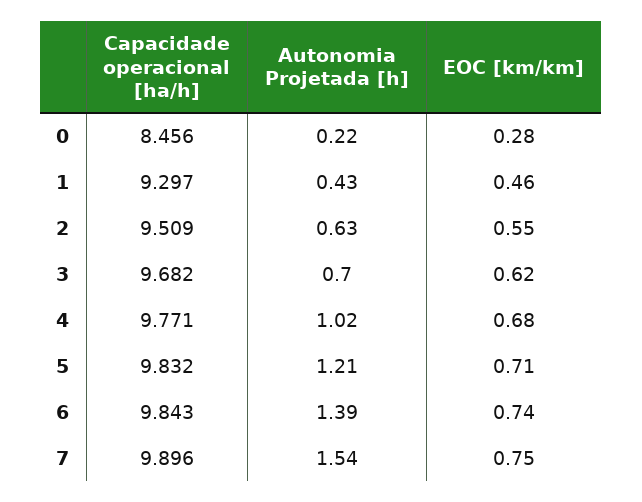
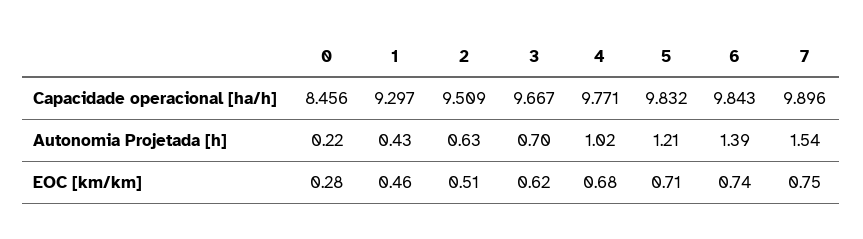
  {
    "Capacidade operacional [ha/h]": {
      "0": 8.456,
      "1": 9.297,
      "2": 9.509,
-     "3": 9.682,
+     "3": 9.667,
      "4": 9.771,
      "5": 9.832,
      "6": 9.843,
      "7": 9.896
    },
    "Autonomia Projetada [h]": {
      "0": 0.22,
      "1": 0.43,
      "2": 0.63,
      "3": 0.7,
      "4": 1.02,
      "5": 1.21,
      "6": 1.39,
      "7": 1.54
    },
    "EOC [km/km]": {
      "0": 0.28,
      "1": 0.46,
-     "2": 0.55,
+     "2": 0.51,
      "3": 0.62,
      "4": 0.68,
      "5": 0.71,
      "6": 0.74,
      "7": 0.75
    }
  }

